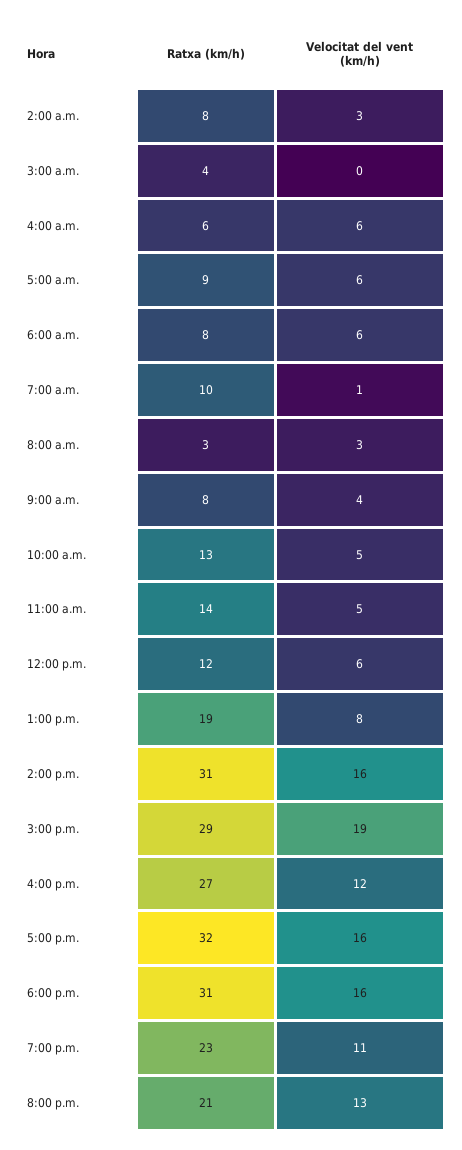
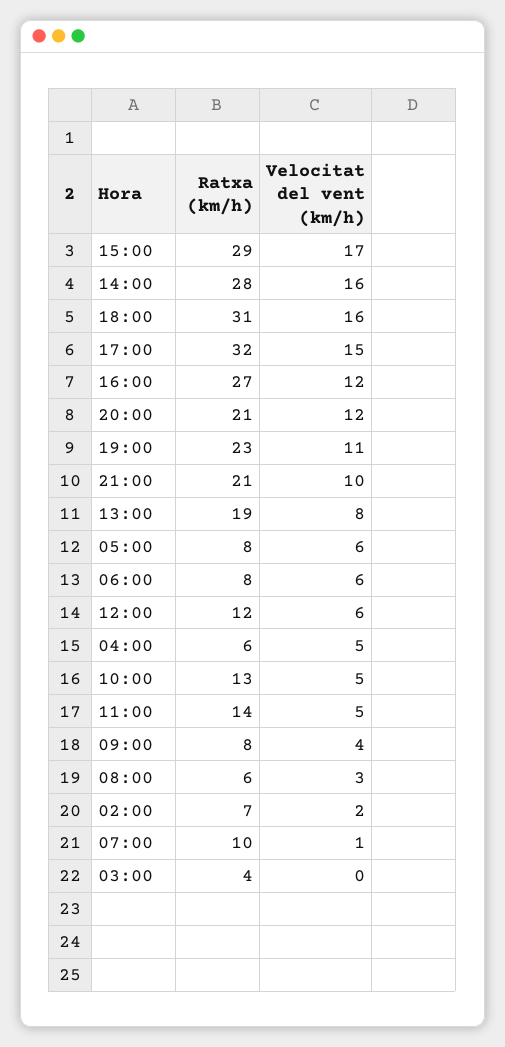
  {
    "Ratxa (km/h)": {
-     "2:00 a.m.": 8,
+     "2:00 a.m.": 7,
      "3:00 a.m.": 4,
      "4:00 a.m.": 6,
-     "5:00 a.m.": 9,
+     "5:00 a.m.": 8,
      "6:00 a.m.": 8,
      "7:00 a.m.": 10,
-     "8:00 a.m.": 3,
+     "8:00 a.m.": 6,
      "9:00 a.m.": 8,
      "10:00 a.m.": 13,
      "11:00 a.m.": 14,
      "12:00 p.m.": 12,
      "1:00 p.m.": 19,
-     "2:00 p.m.": 31,
+     "2:00 p.m.": 28,
      "3:00 p.m.": 29,
      "4:00 p.m.": 27,
      "5:00 p.m.": 32,
      "6:00 p.m.": 31,
      "7:00 p.m.": 23,
-     "8:00 p.m.": 21
+     "8:00 p.m.": 21,
+     "21:00": 21
    },
    "Velocitat del vent (km/h)": {
-     "2:00 a.m.": 3,
+     "2:00 a.m.": 2,
      "3:00 a.m.": 0,
-     "4:00 a.m.": 6,
+     "4:00 a.m.": 5,
      "5:00 a.m.": 6,
      "6:00 a.m.": 6,
      "7:00 a.m.": 1,
      "8:00 a.m.": 3,
      "9:00 a.m.": 4,
      "10:00 a.m.": 5,
      "11:00 a.m.": 5,
      "12:00 p.m.": 6,
      "1:00 p.m.": 8,
      "2:00 p.m.": 16,
-     "3:00 p.m.": 19,
+     "3:00 p.m.": 17,
      "4:00 p.m.": 12,
-     "5:00 p.m.": 16,
+     "5:00 p.m.": 15,
      "6:00 p.m.": 16,
      "7:00 p.m.": 11,
-     "8:00 p.m.": 13
+     "8:00 p.m.": 12,
+     "21:00": 10
    }
  }

